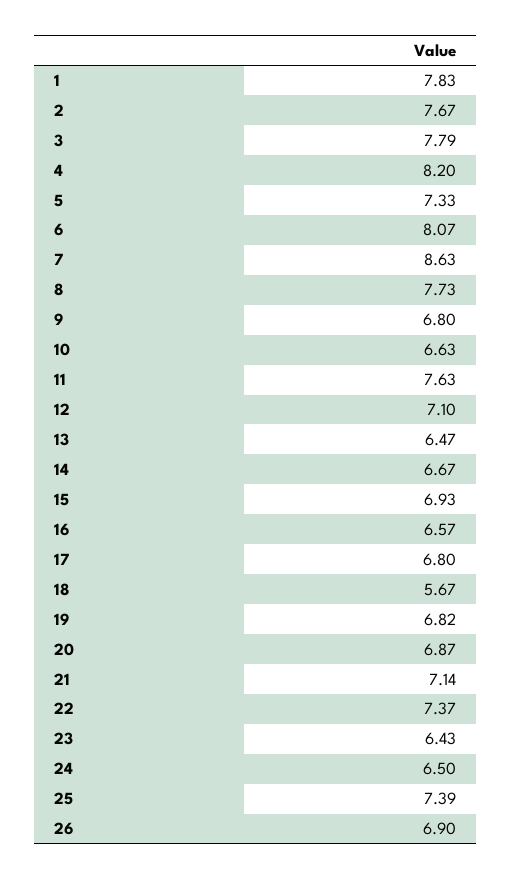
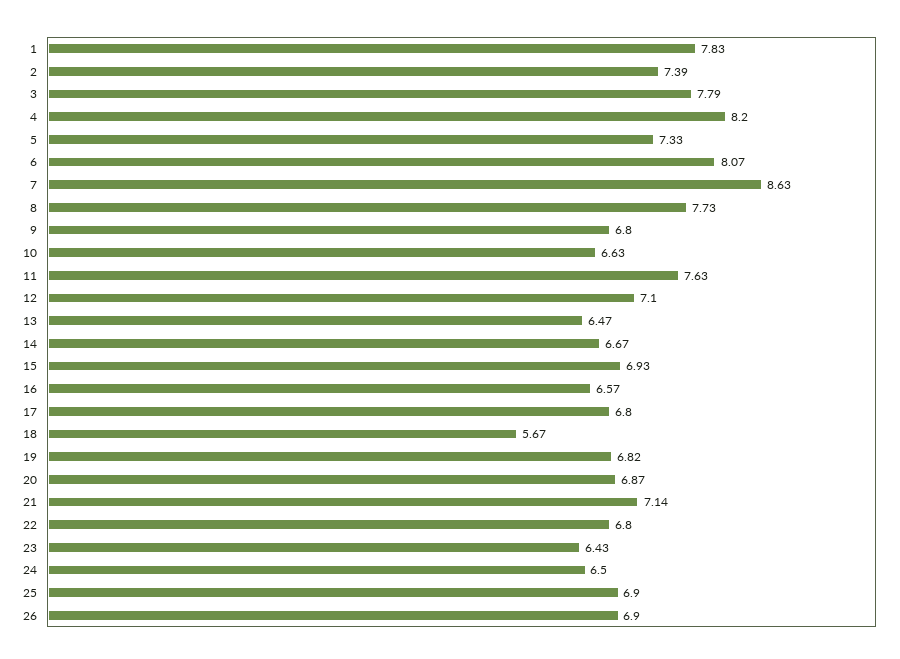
  {
    "1": 7.83,
-   "2": 7.67,
+   "2": 7.39,
    "3": 7.79,
    "4": 8.2,
    "5": 7.33,
    "6": 8.07,
    "7": 8.63,
    "8": 7.73,
    "9": 6.8,
    "10": 6.63,
    "11": 7.63,
    "12": 7.1,
    "13": 6.47,
    "14": 6.67,
    "15": 6.93,
    "16": 6.57,
    "17": 6.8,
    "18": 5.67,
    "19": 6.82,
    "20": 6.87,
    "21": 7.14,
-   "22": 7.37,
+   "22": 6.8,
    "23": 6.43,
    "24": 6.5,
-   "25": 7.39,
+   "25": 6.9,
    "26": 6.9
  }

